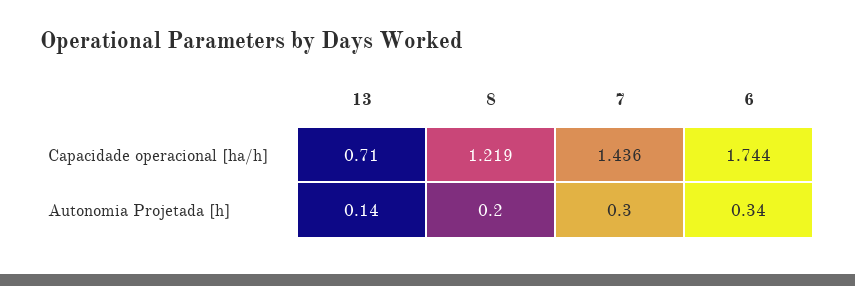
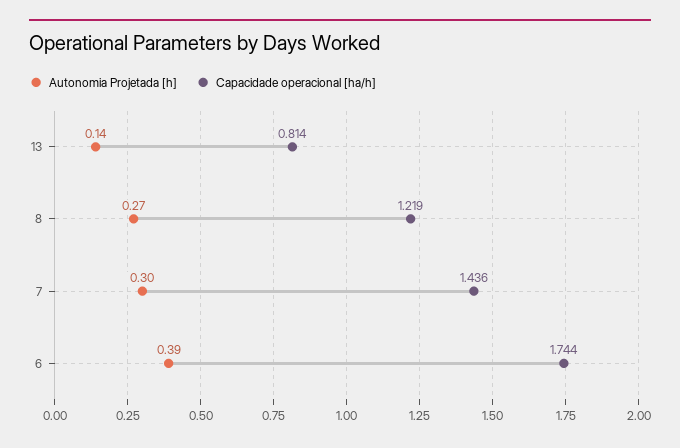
  {
    "Capacidade operacional [ha/h]": {
-     "13": 0.71,
+     "13": 0.814,
      "8": 1.219,
      "7": 1.436,
      "6": 1.744
    },
    "Autonomia Projetada [h]": {
      "13": 0.14,
-     "8": 0.2,
+     "8": 0.27,
      "7": 0.3,
-     "6": 0.34
+     "6": 0.39
    }
  }

